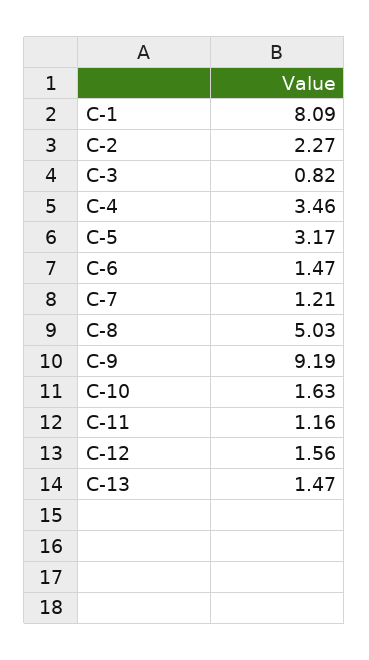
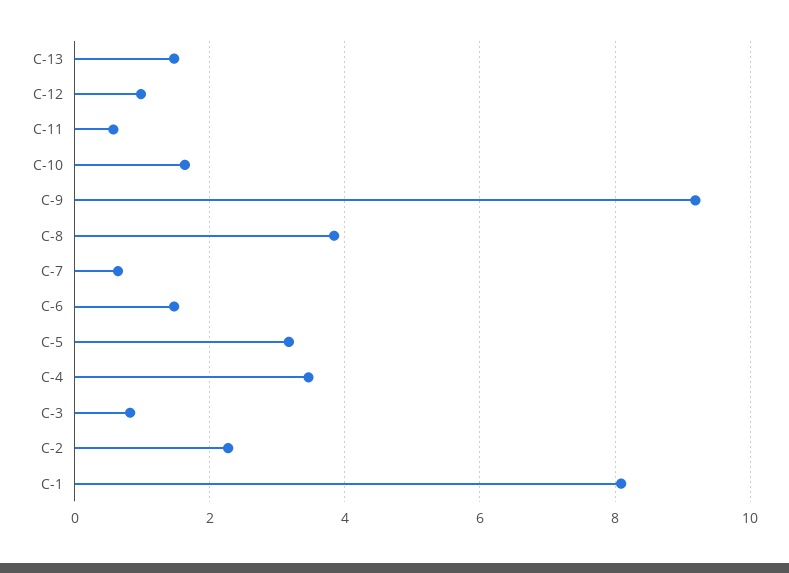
  {
    "C-1": 8.09,
    "C-2": 2.27,
    "C-3": 0.82,
    "C-4": 3.46,
    "C-5": 3.17,
    "C-6": 1.47,
-   "C-7": 1.21,
+   "C-7": 0.6,
-   "C-8": 5.03,
+   "C-8": 3.8,
    "C-9": 9.19,
    "C-10": 1.63,
-   "C-11": 1.16,
+   "C-11": 0.6,
-   "C-12": 1.56,
+   "C-12": 1,
    "C-13": 1.47
  }

